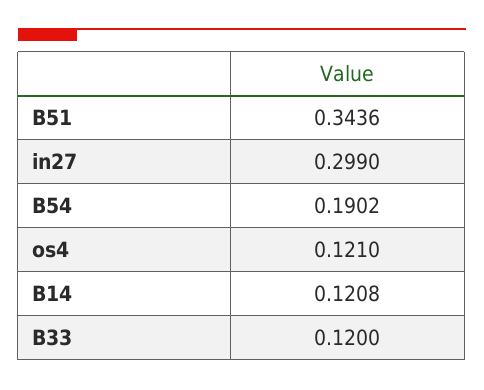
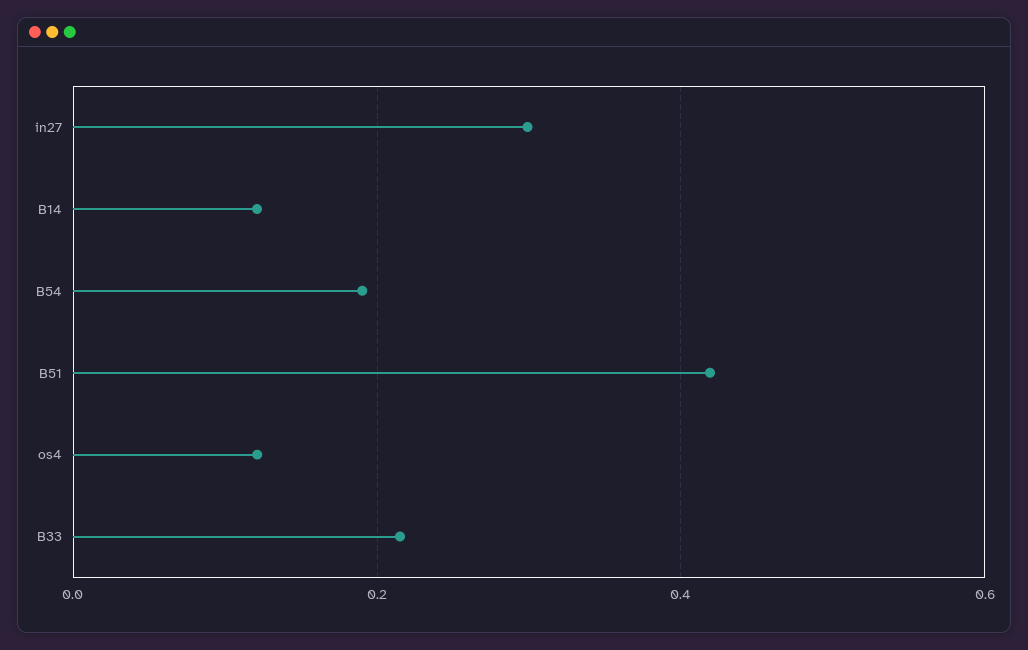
  {
-   "B51": 0.3436,
+   "B51": 0.42,
    "in27": 0.299,
    "B54": 0.1902,
    "os4": 0.121,
    "B14": 0.1208,
-   "B33": 0.12
+   "B33": 0.22
  }

